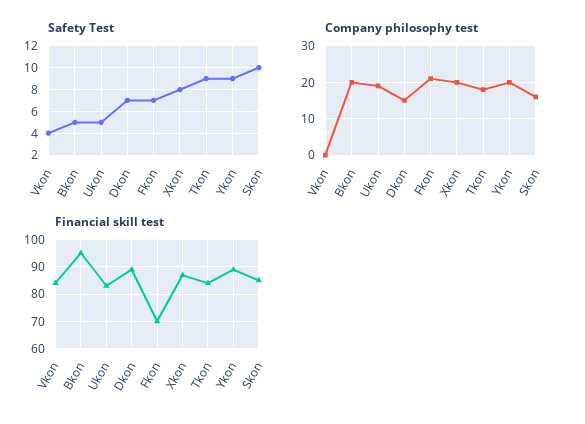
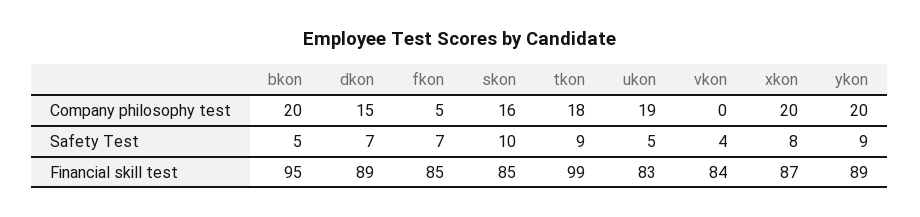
  {
    "Safety Test": {
      "Vkon": 4,
      "Bkon": 5,
      "Ukon": 5,
      "Dkon": 7,
      "Fkon": 7,
      "Xkon": 8,
      "Tkon": 9,
      "Ykon": 9,
      "Skon": 10
    },
    "Company philosophy test": {
      "Vkon": 0,
      "Bkon": 20,
      "Ukon": 19,
      "Dkon": 15,
-     "Fkon": 20,
+     "Fkon": 5,
      "Xkon": 20,
      "Tkon": 18,
      "Ykon": 20,
      "Skon": 16
    },
    "Financial skill test": {
      "Vkon": 84,
      "Bkon": 95,
      "Ukon": 83,
      "Dkon": 89,
-     "Fkon": 70,
+     "Fkon": 85,
      "Xkon": 87,
-     "Tkon": 85,
+     "Tkon": 99,
      "Ykon": 89,
      "Skon": 85
    }
  }

